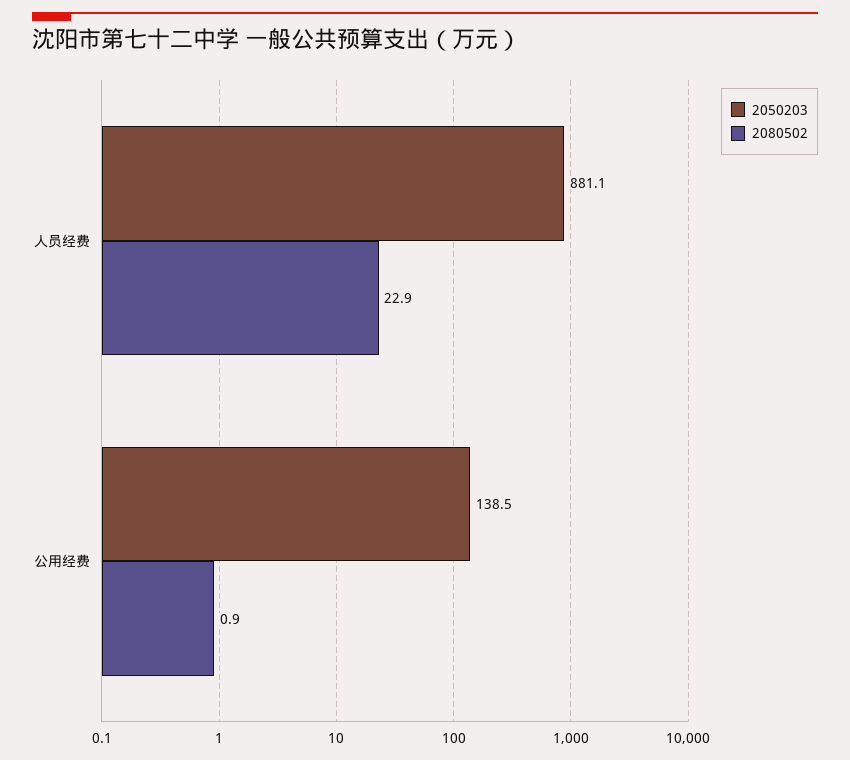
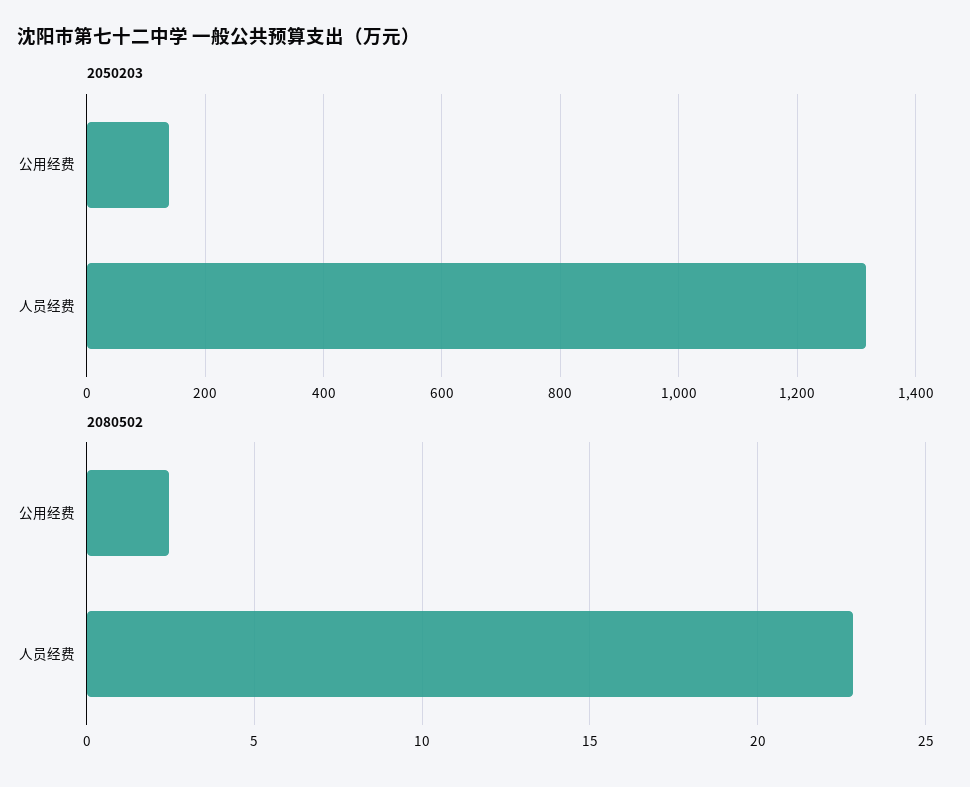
  {
    "2050203": {
-     "人员经费": 881.1,
+     "人员经费": 1320,
      "公用经费": 138.5
    },
    "2080502": {
      "人员经费": 22.9,
-     "公用经费": 0.9
+     "公用经费": 2.5
    }
  }

